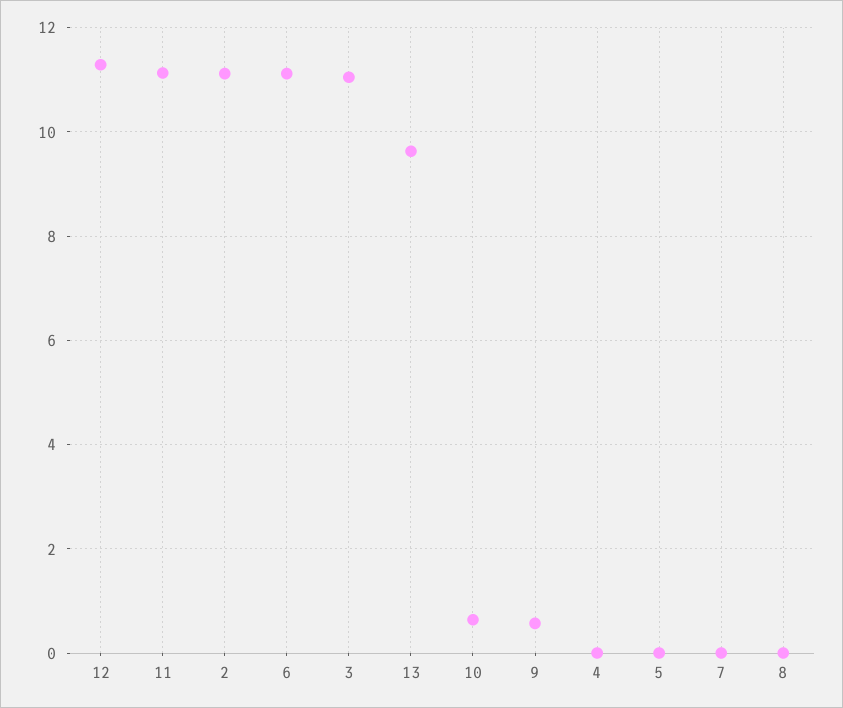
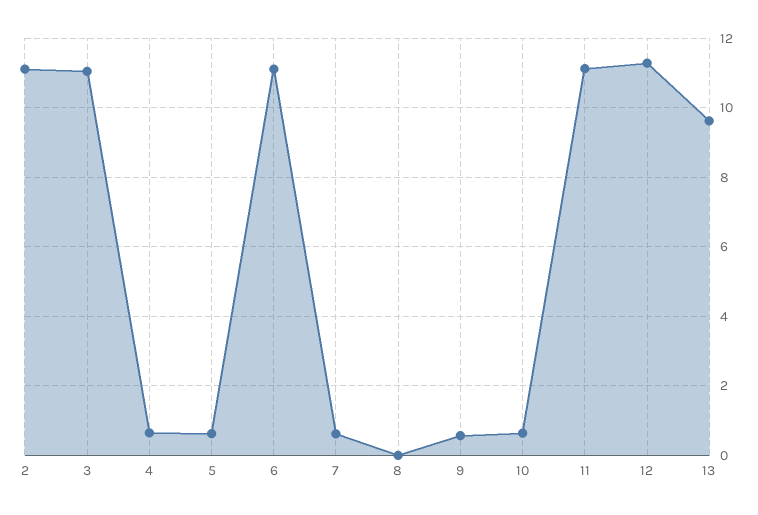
  {
    "12": 11.2,
    "11": 11.2,
    "2": 11.2,
    "6": 11.2,
    "3": 11,
    "13": 9.6,
    "10": 0.6,
    "9": 0.6,
-   "4": 0,
+   "4": 0.6,
-   "5": 0,
+   "5": 0.6,
-   "7": 0,
+   "7": 0.6,
    "8": 0
  }

